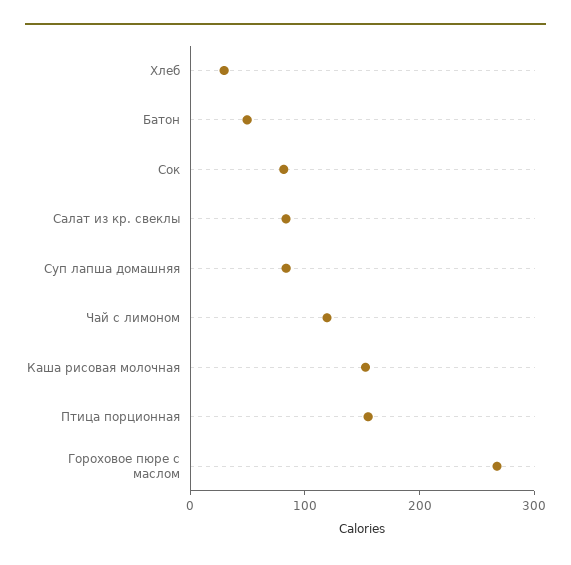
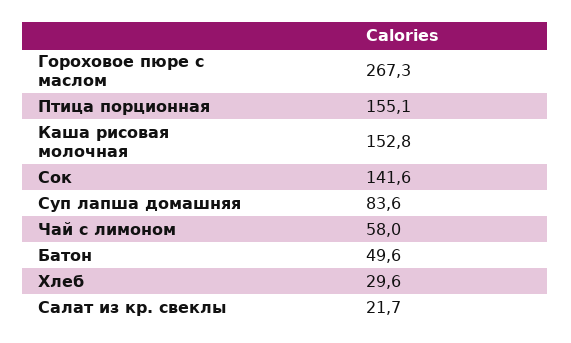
  {
    "Хлеб": 29.6,
    "Батон": 49.6,
-   "Сок": 80,
+   "Сок": 141.6,
-   "Салат из кр. свеклы": 80,
+   "Салат из кр. свеклы": 21.7,
    "Суп лапша домашняя": 83.6,
-   "Чай с лимоном": 120,
+   "Чай с лимоном": 58,
    "Каша рисовая молочная": 152.8,
    "Птица порционная": 155.1,
    "Гороховое пюре с маслом": 267.3
  }

